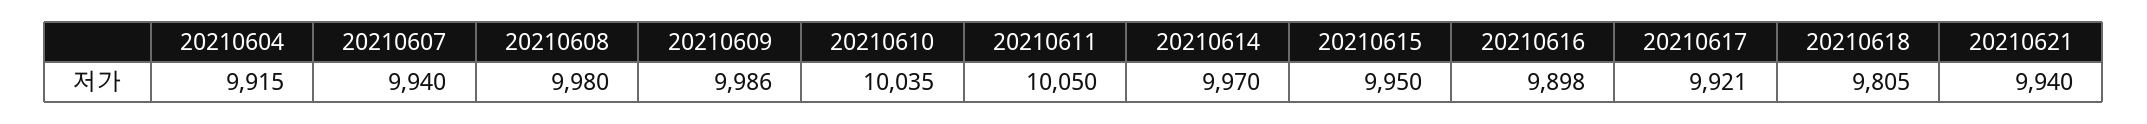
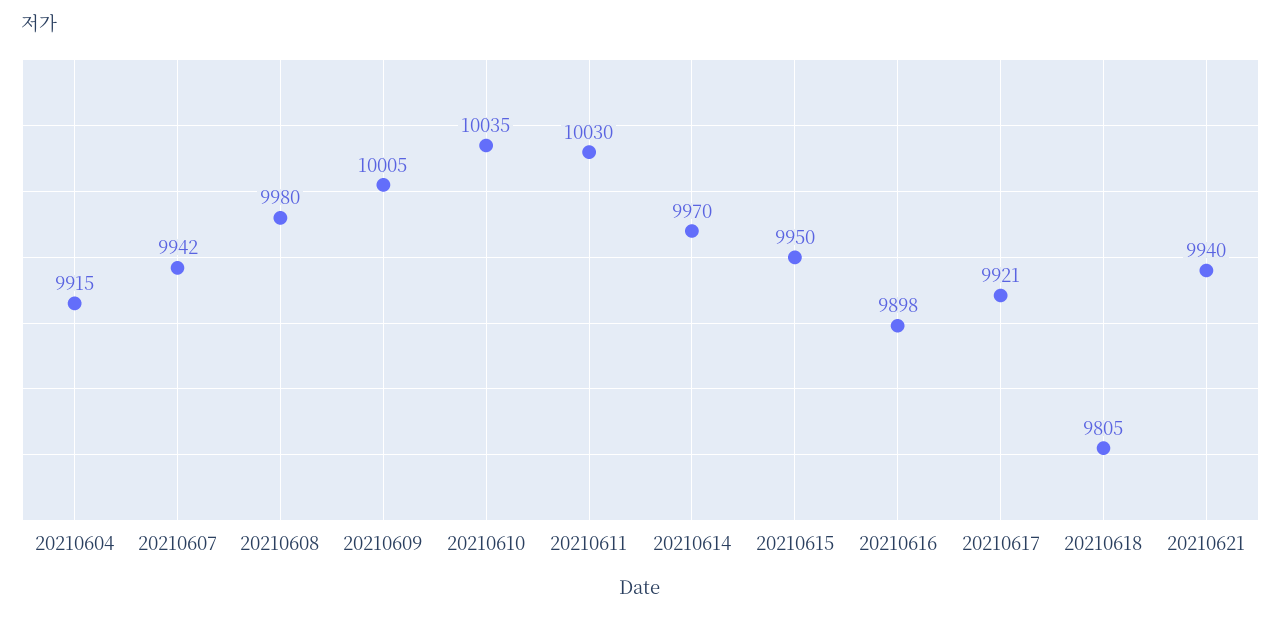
  {
    "20210604": 9915,
-   "20210607": 9940,
+   "20210607": 9942,
    "20210608": 9980,
-   "20210609": 9986,
+   "20210609": 10005,
    "20210610": 10035,
-   "20210611": 10050,
+   "20210611": 10030,
    "20210614": 9970,
    "20210615": 9950,
    "20210616": 9898,
    "20210617": 9921,
    "20210618": 9805,
    "20210621": 9940
  }

